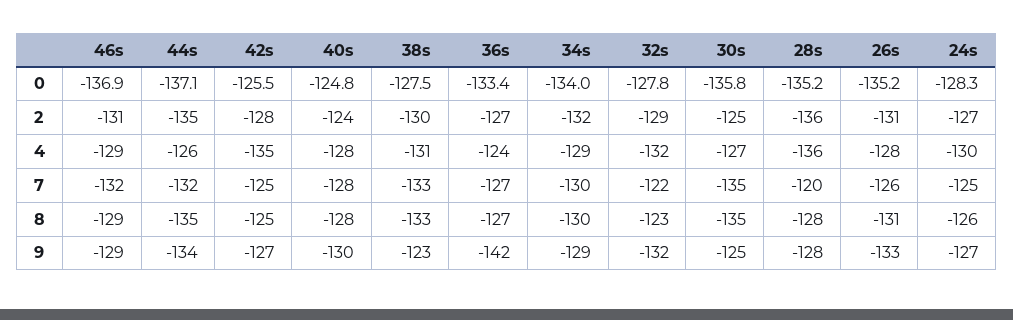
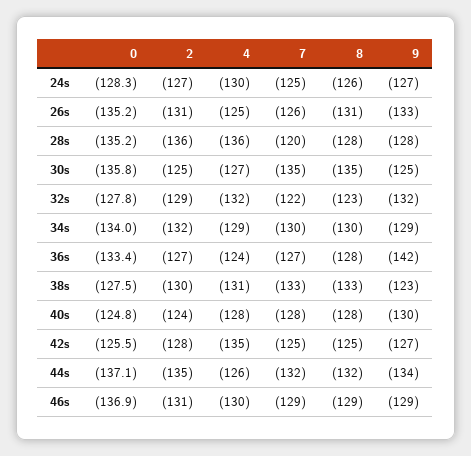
  {
    "46s": {
      "0": -136.9,
      "2": -131,
-     "4": -129,
+     "4": -130,
-     "7": -132,
+     "7": -129,
      "8": -129,
      "9": -129
    },
    "44s": {
      "0": -137.1,
      "2": -135,
      "4": -126,
      "7": -132,
-     "8": -135,
+     "8": -132,
      "9": -134
    },
    "42s": {
      "0": -125.5,
      "2": -128,
      "4": -135,
      "7": -125,
      "8": -125,
      "9": -127
    },
    "40s": {
      "0": -124.8,
      "2": -124,
      "4": -128,
      "7": -128,
      "8": -128,
      "9": -130
    },
    "38s": {
      "0": -127.5,
      "2": -130,
      "4": -131,
      "7": -133,
      "8": -133,
      "9": -123
    },
    "36s": {
      "0": -133.4,
      "2": -127,
      "4": -124,
      "7": -127,
-     "8": -127,
+     "8": -128,
      "9": -142
    },
    "34s": {
      "0": -134,
      "2": -132,
      "4": -129,
      "7": -130,
      "8": -130,
      "9": -129
    },
    "32s": {
      "0": -127.8,
      "2": -129,
      "4": -132,
      "7": -122,
      "8": -123,
      "9": -132
    },
    "30s": {
      "0": -135.8,
      "2": -125,
      "4": -127,
      "7": -135,
      "8": -135,
      "9": -125
    },
    "28s": {
      "0": -135.2,
      "2": -136,
      "4": -136,
      "7": -120,
      "8": -128,
      "9": -128
    },
    "26s": {
      "0": -135.2,
      "2": -131,
-     "4": -128,
+     "4": -125,
      "7": -126,
      "8": -131,
      "9": -133
    },
    "24s": {
      "0": -128.3,
      "2": -127,
      "4": -130,
      "7": -125,
      "8": -126,
      "9": -127
    }
  }

